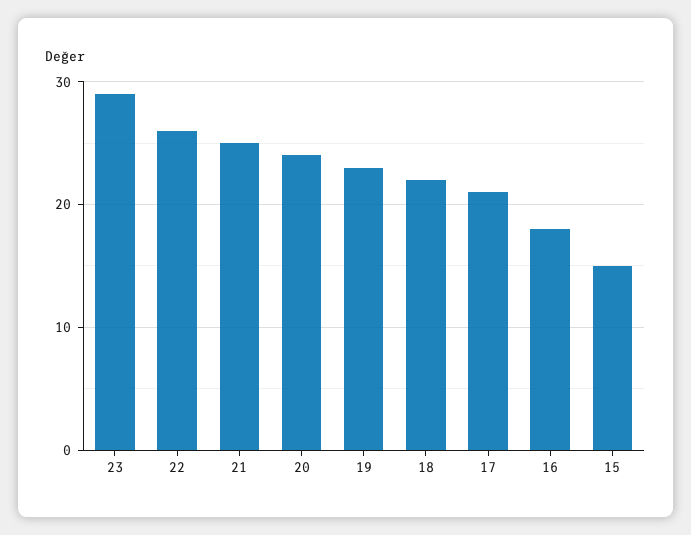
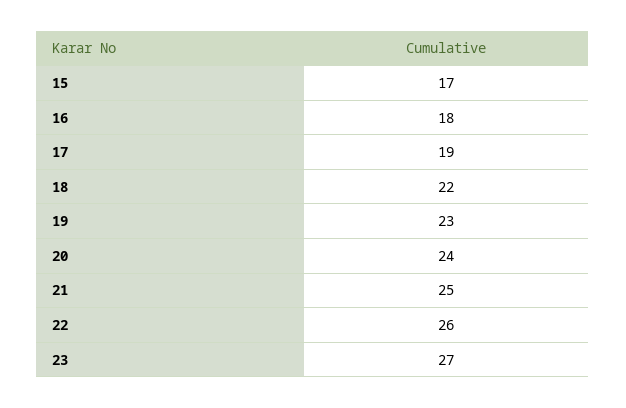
  {
-   "23": 29,
+   "23": 27,
    "22": 26,
    "21": 25,
    "20": 24,
    "19": 23,
    "18": 22,
-   "17": 21,
+   "17": 19,
    "16": 18,
-   "15": 15
+   "15": 17
  }

